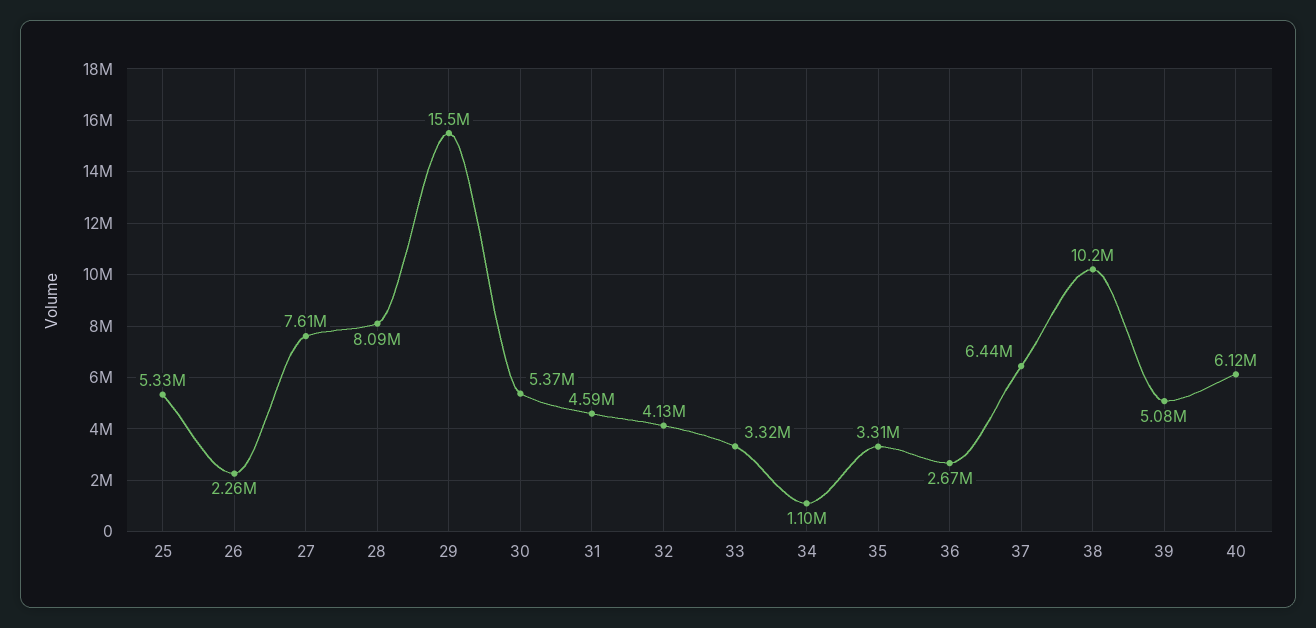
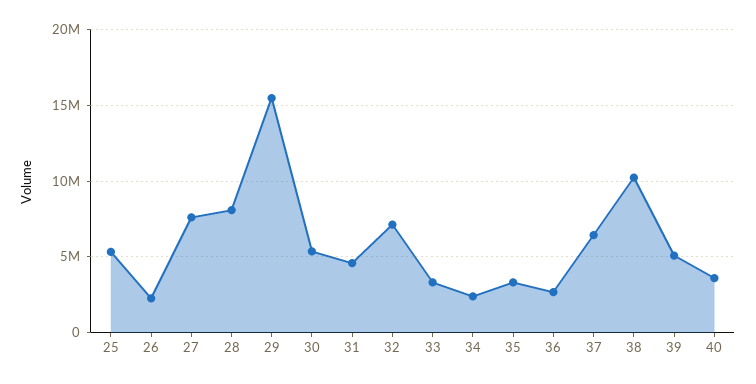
  {
    "25": 5330000,
    "26": 2260000,
    "27": 7610000,
    "28": 8090000,
    "29": 15500000,
    "30": 5370000,
    "31": 4590000,
-   "32": 4130000,
+   "32": 7000000,
    "33": 3320000,
-   "34": 1100000,
+   "34": 2500000,
    "35": 3310000,
    "36": 2670000,
    "37": 6440000,
    "38": 10200000,
    "39": 5080000,
-   "40": 6120000
+   "40": 3500000
  }

